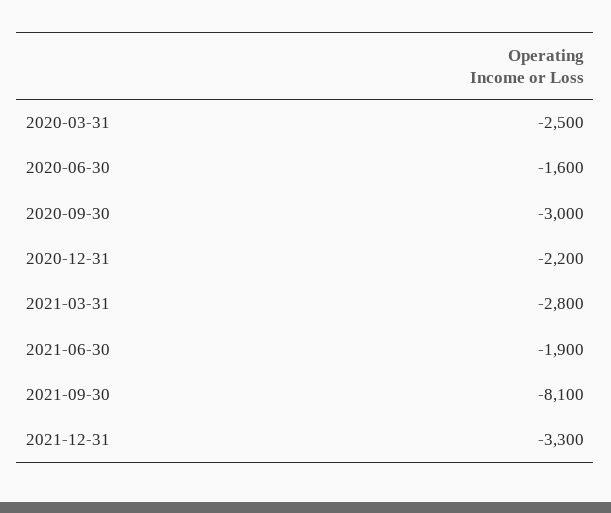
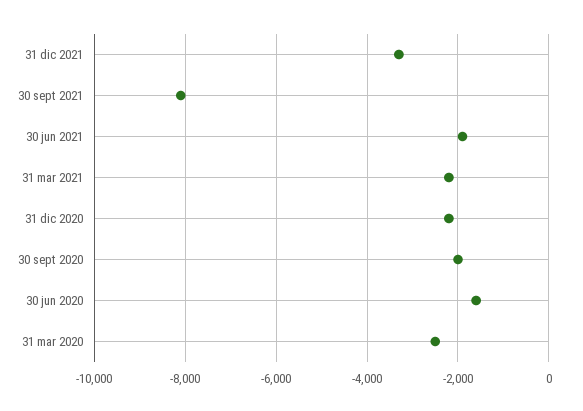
  {
    "2020-03-31": -2500,
    "2020-06-30": -1600,
-   "2020-09-30": -3000,
+   "2020-09-30": -2000,
    "2020-12-31": -2200,
-   "2021-03-31": -2800,
+   "2021-03-31": -2200,
    "2021-06-30": -1900,
    "2021-09-30": -8100,
    "2021-12-31": -3300
  }

